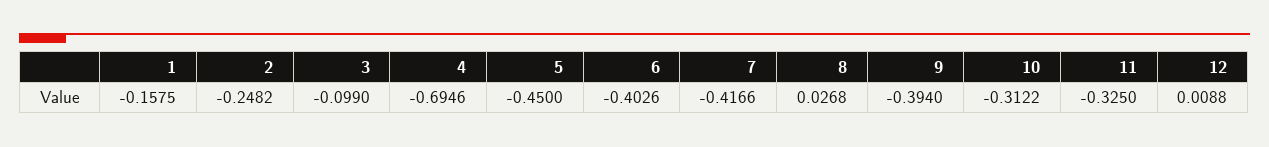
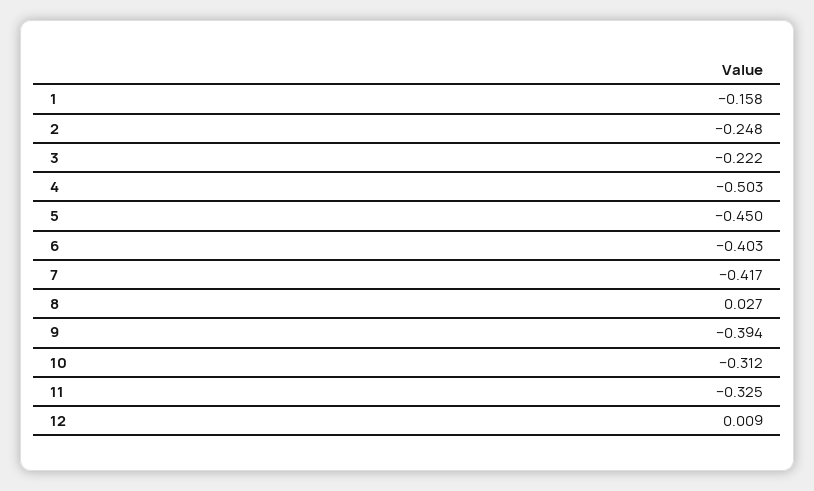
  {
    "1": -0.1575,
    "2": -0.2482,
-   "3": -0.099,
+   "3": -0.222,
-   "4": -0.6946,
+   "4": -0.503,
    "5": -0.45,
    "6": -0.4026,
    "7": -0.4166,
    "8": 0.0268,
    "9": -0.394,
    "10": -0.3122,
    "11": -0.325,
    "12": 0.0088
  }

